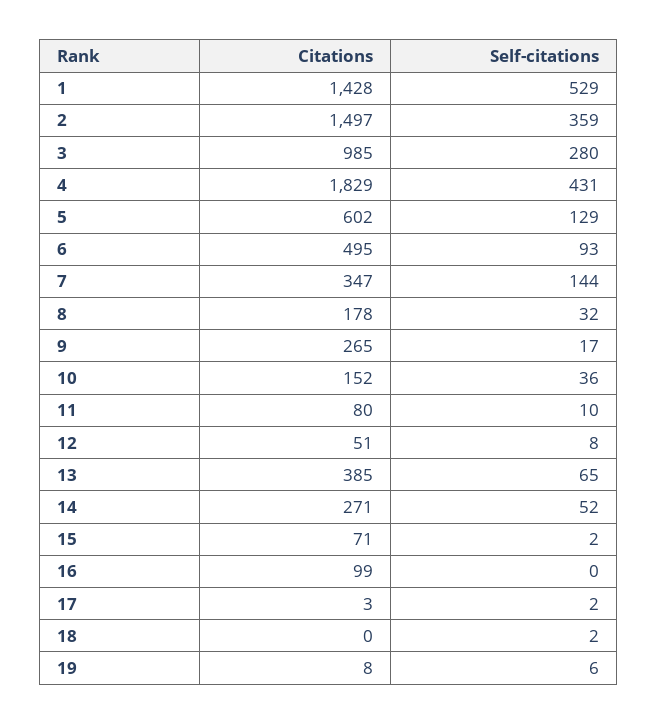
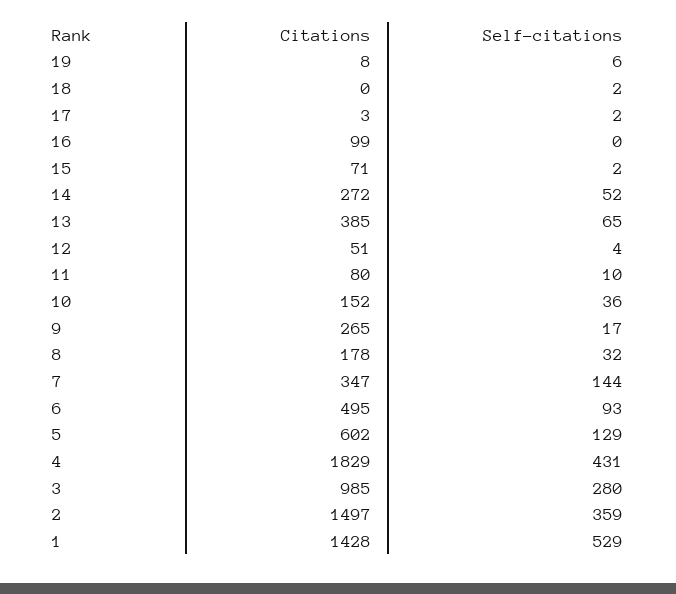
  {
    "Citations": {
      "1": 1428,
      "2": 1497,
      "3": 985,
      "4": 1829,
      "5": 602,
      "6": 495,
      "7": 347,
      "8": 178,
      "9": 265,
      "10": 152,
      "11": 80,
      "12": 51,
      "13": 385,
-     "14": 271,
+     "14": 272,
      "15": 71,
      "16": 99,
      "17": 3,
      "18": 0,
      "19": 8
    },
    "Self-citations": {
      "1": 529,
      "2": 359,
      "3": 280,
      "4": 431,
      "5": 129,
      "6": 93,
      "7": 144,
      "8": 32,
      "9": 17,
      "10": 36,
      "11": 10,
-     "12": 8,
+     "12": 4,
      "13": 65,
      "14": 52,
      "15": 2,
      "16": 0,
      "17": 2,
      "18": 2,
      "19": 6
    }
  }

